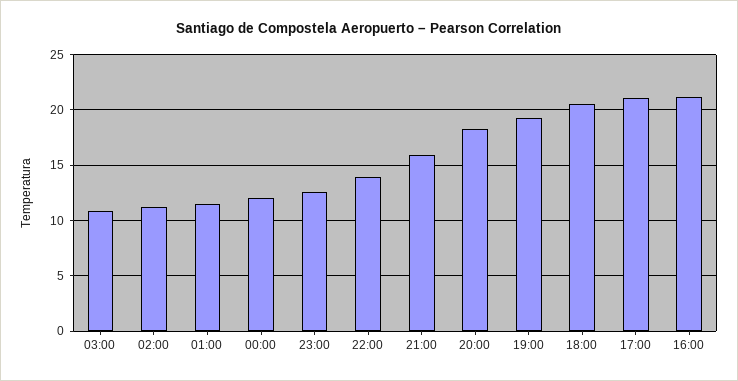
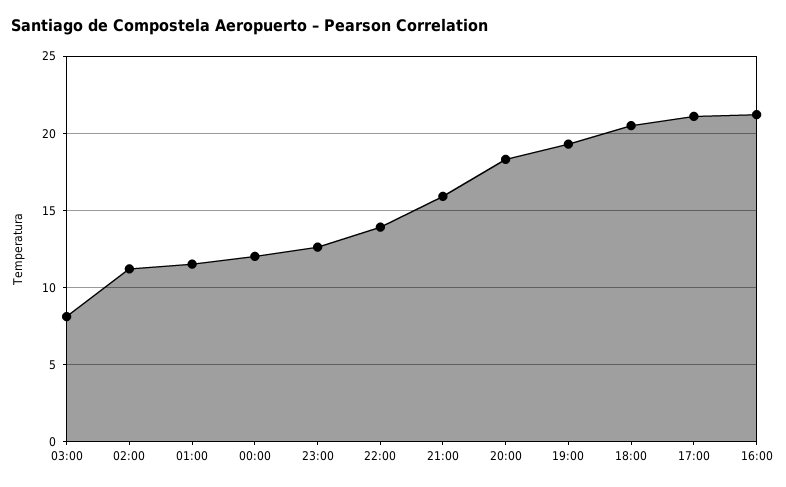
  {
-   "03:00": 11,
+   "03:00": 8,
    "02:00": 11,
    "01:00": 11.5,
    "00:00": 12,
    "23:00": 12.5,
    "22:00": 14,
    "21:00": 16,
    "20:00": 18.5,
    "19:00": 19.5,
    "18:00": 20.5,
    "17:00": 21,
    "16:00": 21
  }

